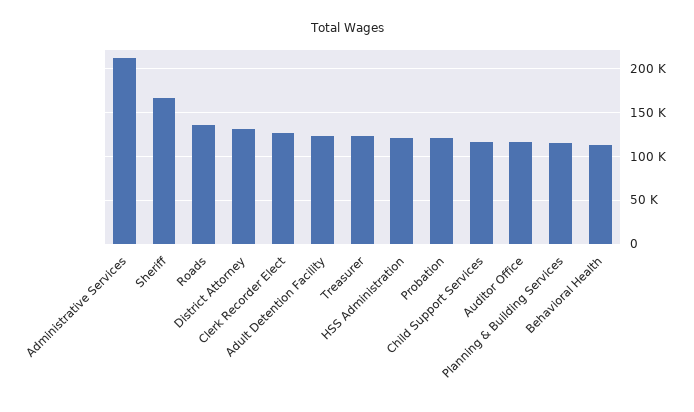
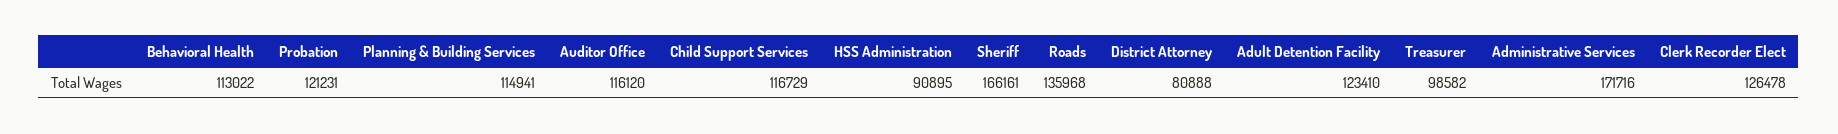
  {
-   "Administrative Services": 210000,
+   "Administrative Services": 171716,
    "Sheriff": 166161,
    "Roads": 135968,
-   "District Attorney": 130000,
+   "District Attorney": 80888,
    "Clerk Recorder Elect": 126478,
    "Adult Detention Facility": 123410,
-   "Treasurer": 120000,
+   "Treasurer": 98582,
-   "HSS Administration": 120000,
+   "HSS Administration": 90895,
    "Probation": 121231,
    "Child Support Services": 116729,
    "Auditor Office": 116120,
    "Planning & Building Services": 114941,
    "Behavioral Health": 113022
  }

